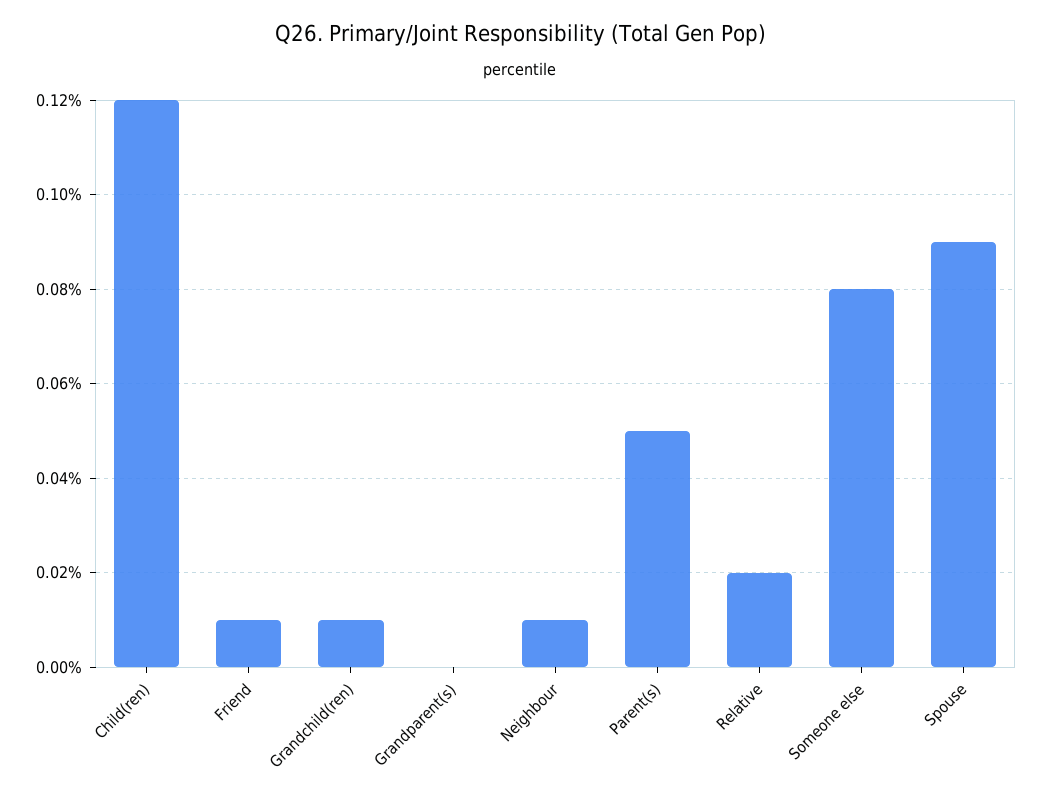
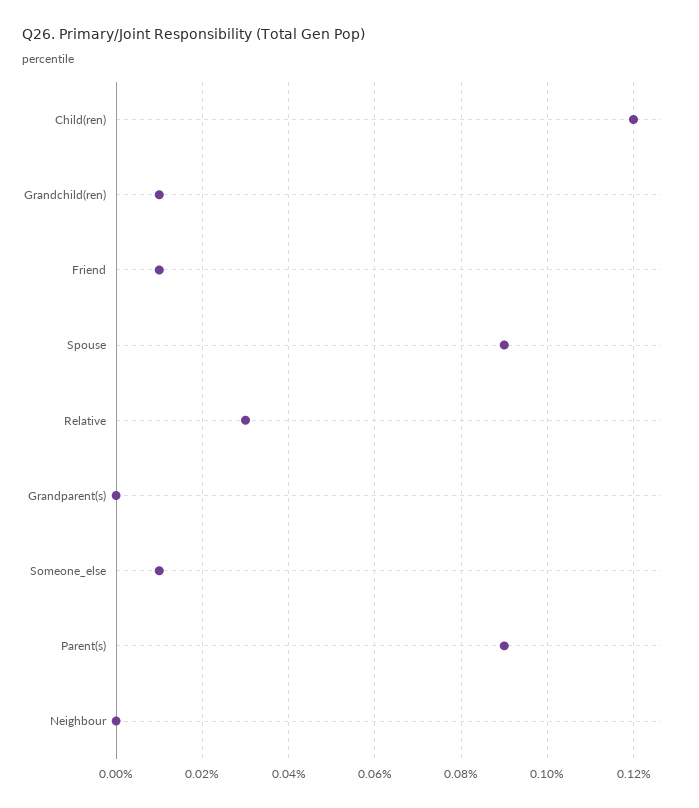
  {
    "Child(ren)": 0.12,
    "Friend": 0.01,
    "Grandchild(ren)": 0.01,
    "Grandparent(s)": 0,
-   "Neighbour": 0.01,
+   "Neighbour": 0,
-   "Parent(s)": 0.05,
+   "Parent(s)": 0.09,
-   "Relative": 0.02,
+   "Relative": 0.03,
-   "Someone else": 0.08,
+   "Someone else": 0.01,
    "Spouse": 0.09
  }

